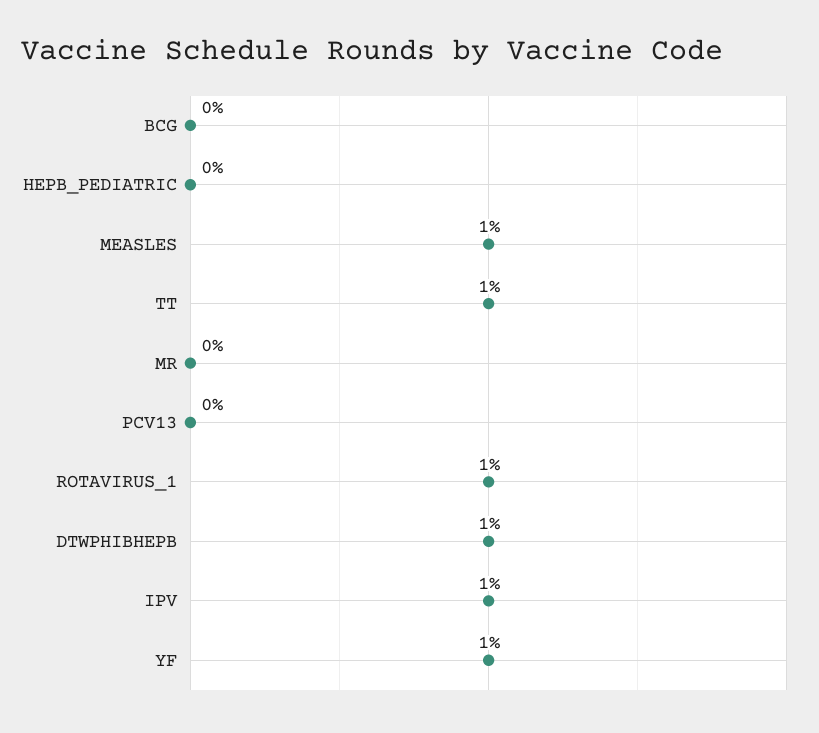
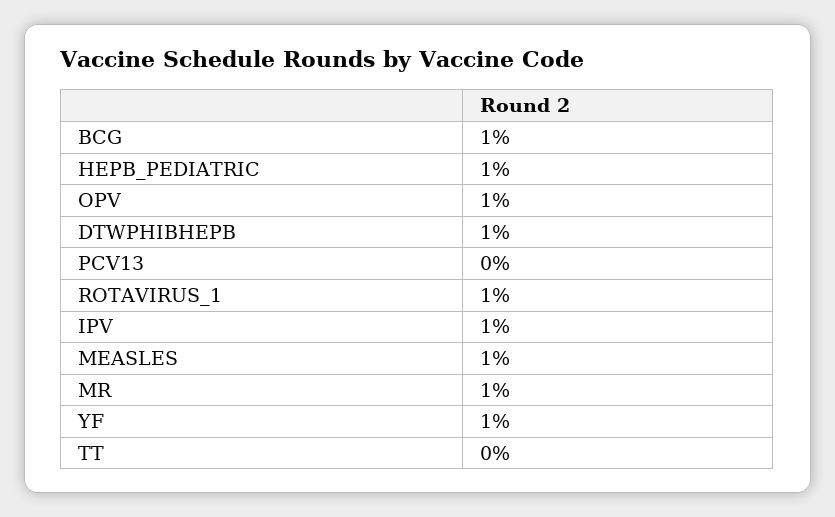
  {
-   "BCG": 0,
+   "BCG": 1,
-   "HEPB_PEDIATRIC": 0,
+   "HEPB_PEDIATRIC": 1,
    "MEASLES": 1,
-   "TT": 1,
+   "TT": 0,
-   "MR": 0,
+   "MR": 1,
    "PCV13": 0,
    "ROTAVIRUS_1": 1,
    "DTWPHIBHEPB": 1,
    "IPV": 1,
-   "YF": 1
+   "YF": 1,
+   "OPV": 1
  }

